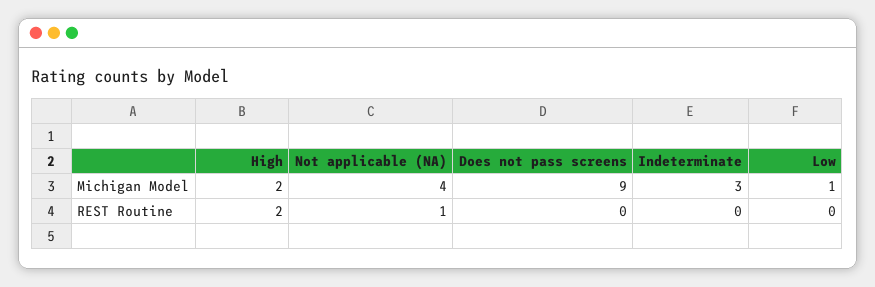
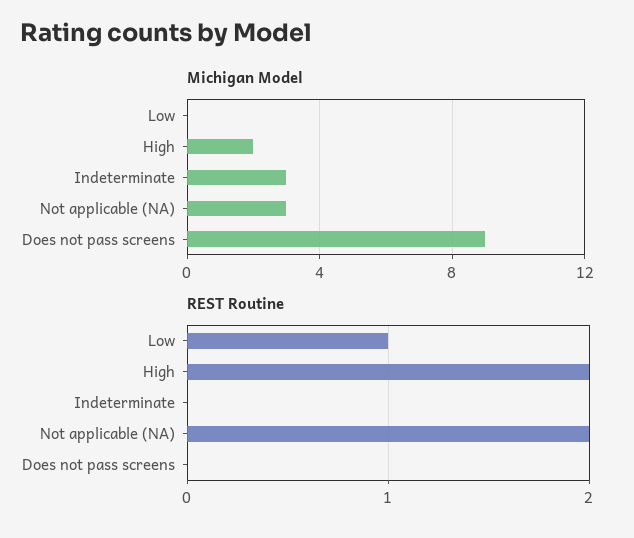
  {
    "Michigan Model": {
      "High": 2,
-     "Not applicable (NA)": 4,
+     "Not applicable (NA)": 3,
      "Does not pass screens": 9,
      "Indeterminate": 3,
-     "Low": 1
+     "Low": 0
    },
    "REST Routine": {
      "High": 2,
-     "Not applicable (NA)": 1,
+     "Not applicable (NA)": 2,
      "Does not pass screens": 0,
      "Indeterminate": 0,
-     "Low": 0
+     "Low": 1
    }
  }

